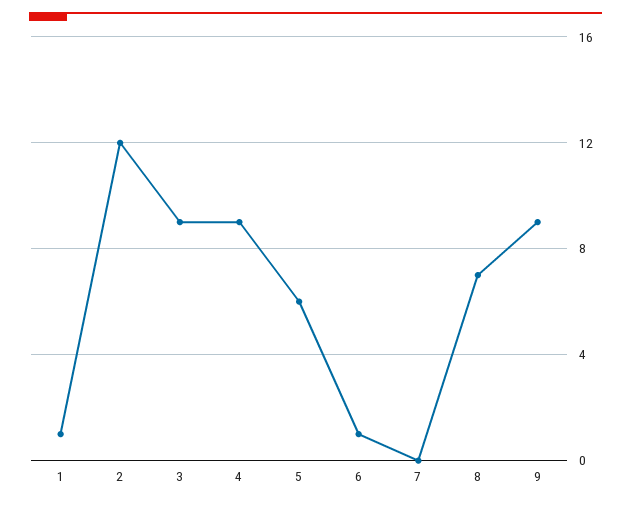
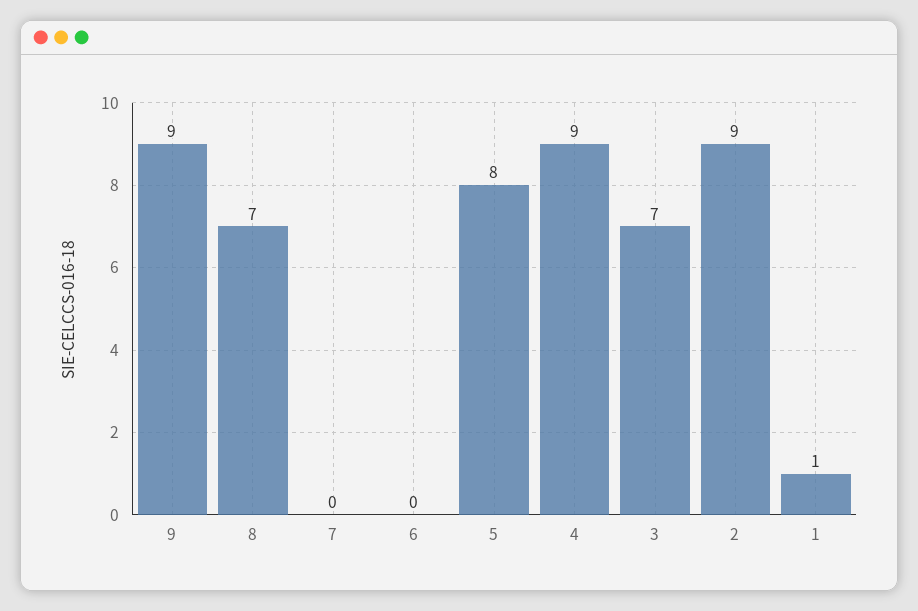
  {
    "1": 1,
-   "2": 12,
+   "2": 9,
-   "3": 9,
+   "3": 7,
    "4": 9,
-   "5": 6,
+   "5": 8,
-   "6": 1,
+   "6": 0,
    "7": 0,
    "8": 7,
    "9": 9
  }

